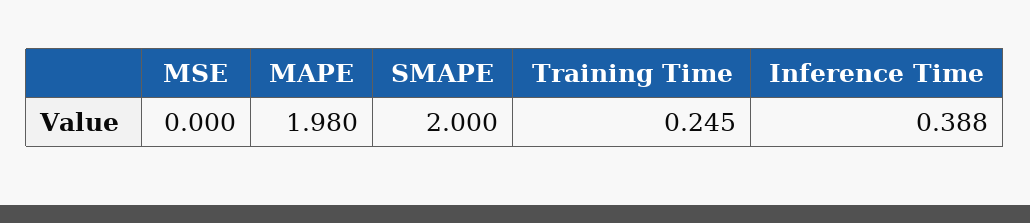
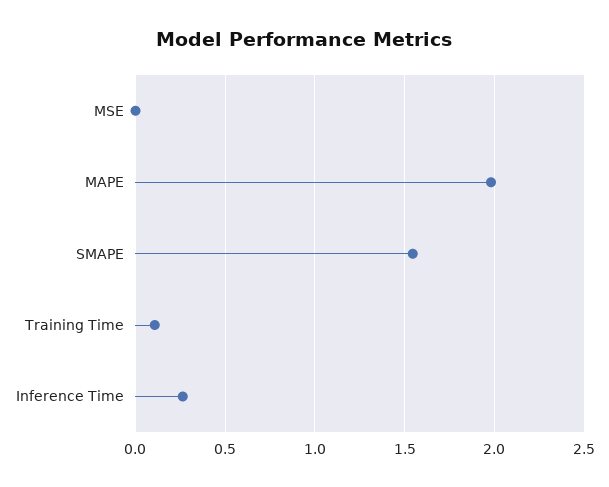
  {
    "MSE": 0,
    "MAPE": 1.98,
-   "SMAPE": 2,
+   "SMAPE": 1.55,
-   "Training Time": 0.245,
+   "Training Time": 0.1,
-   "Inference Time": 0.388
+   "Inference Time": 0.25
  }

